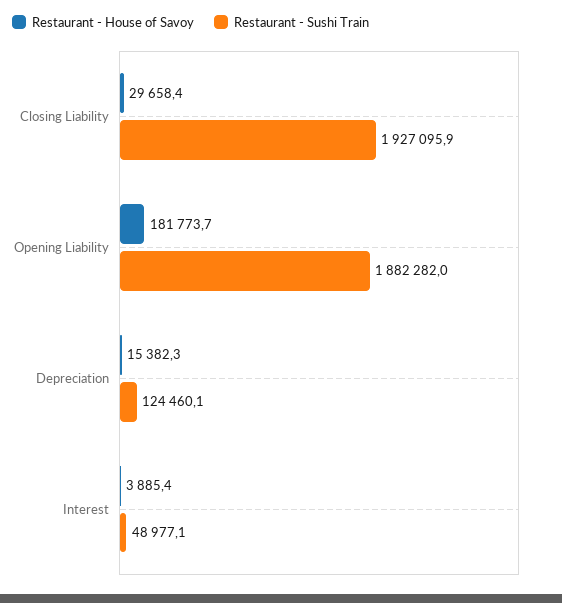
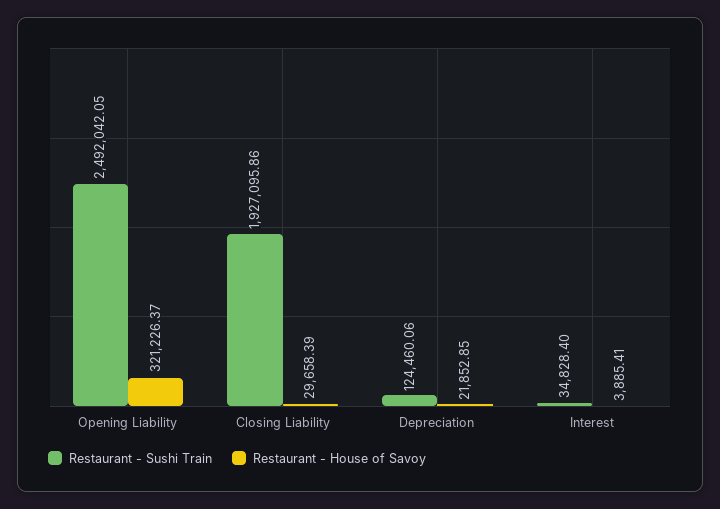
  {
    "Restaurant - House of Savoy": {
      "Closing Liability": 29658.39,
-     "Opening Liability": 181773.7,
+     "Opening Liability": 321226.37,
-     "Depreciation": 15382.3,
+     "Depreciation": 21852.85,
      "Interest": 3885.41
    },
    "Restaurant - Sushi Train": {
      "Closing Liability": 1927095.86,
-     "Opening Liability": 1882282,
+     "Opening Liability": 2492042.05,
      "Depreciation": 124460.06,
-     "Interest": 48977.1
+     "Interest": 34828.4
    }
  }

